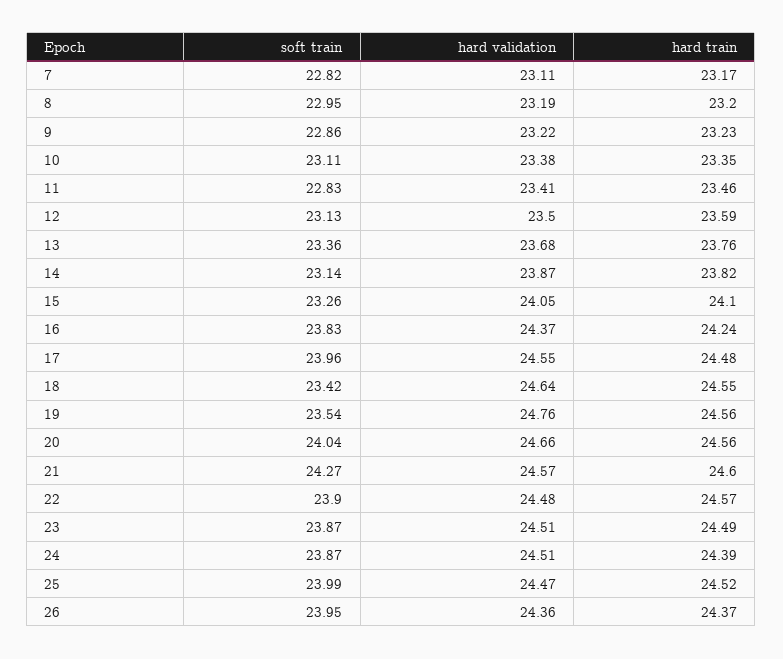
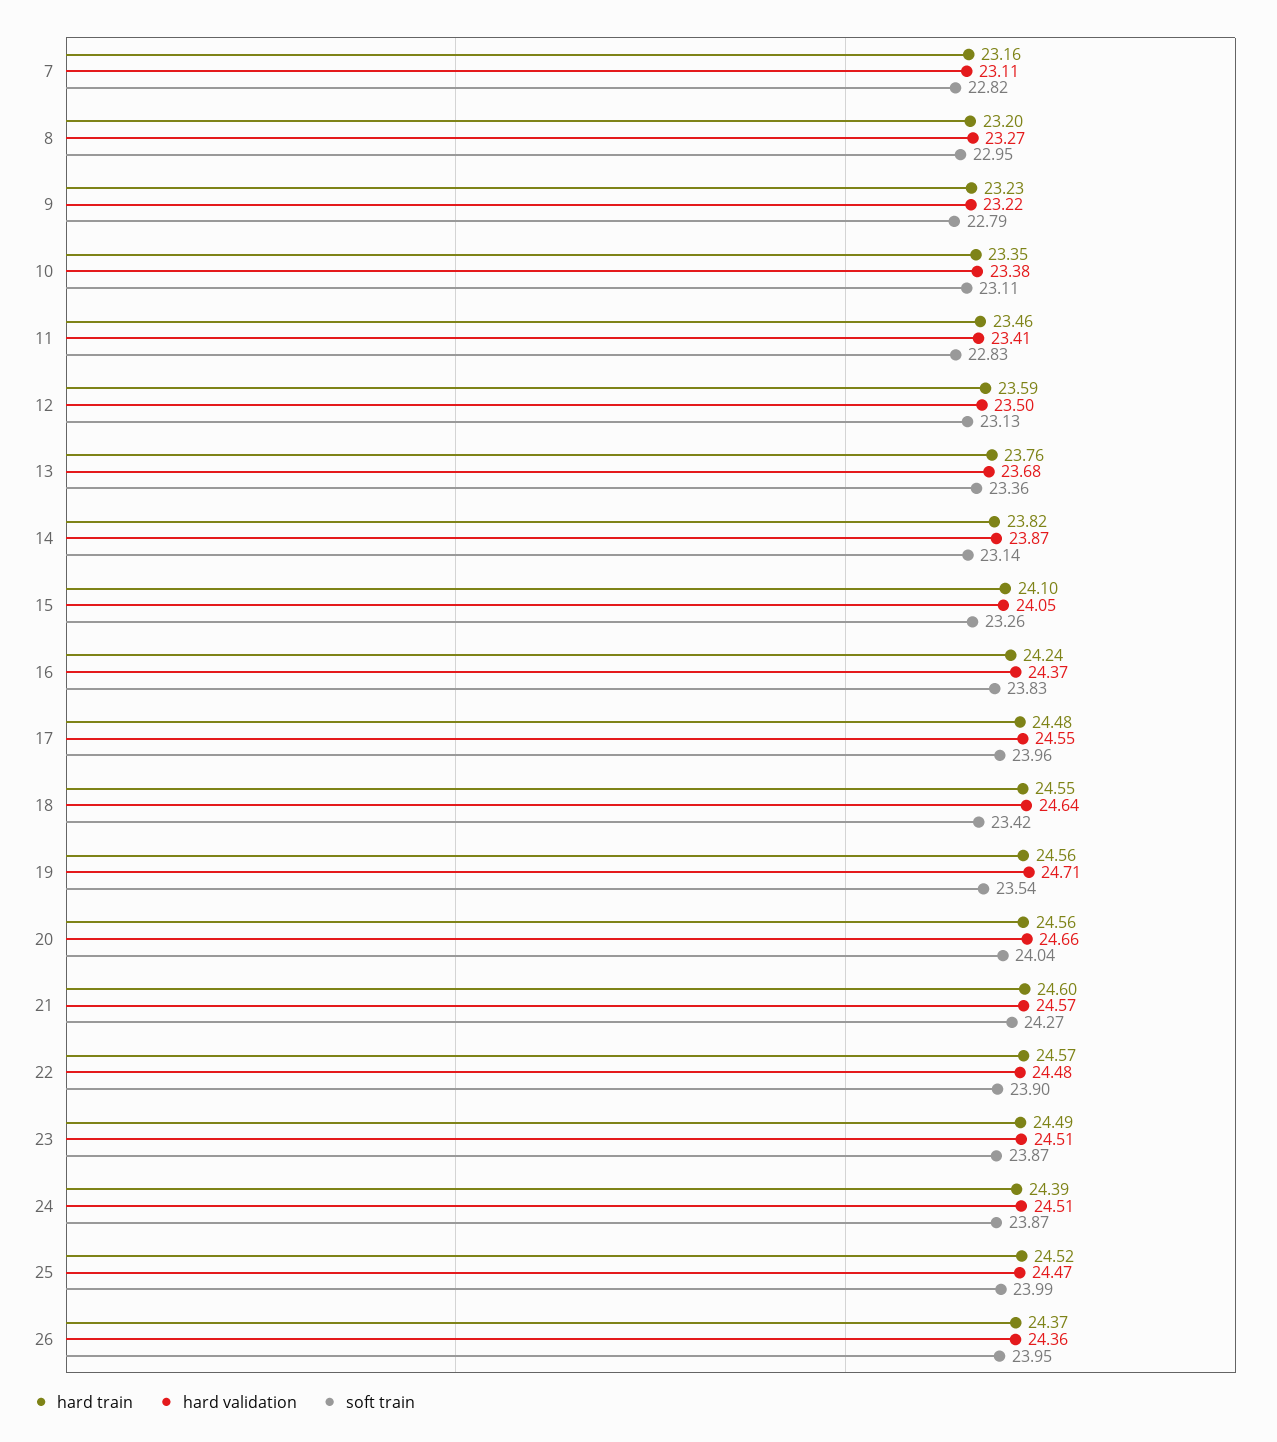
  {
    "soft train": {
      "7": 22.82,
      "8": 22.95,
-     "9": 22.86,
+     "9": 22.79,
      "10": 23.11,
      "11": 22.83,
      "12": 23.13,
      "13": 23.36,
      "14": 23.14,
      "15": 23.26,
      "16": 23.83,
      "17": 23.96,
      "18": 23.42,
      "19": 23.54,
      "20": 24.04,
      "21": 24.27,
      "22": 23.9,
      "23": 23.87,
      "24": 23.87,
      "25": 23.99,
      "26": 23.95
    },
    "hard validation": {
      "7": 23.11,
-     "8": 23.19,
+     "8": 23.27,
      "9": 23.22,
      "10": 23.38,
      "11": 23.41,
      "12": 23.5,
      "13": 23.68,
      "14": 23.87,
      "15": 24.05,
      "16": 24.37,
      "17": 24.55,
      "18": 24.64,
-     "19": 24.76,
+     "19": 24.71,
      "20": 24.66,
      "21": 24.57,
      "22": 24.48,
      "23": 24.51,
      "24": 24.51,
      "25": 24.47,
      "26": 24.36
    },
    "hard train": {
-     "7": 23.17,
+     "7": 23.16,
      "8": 23.2,
      "9": 23.23,
      "10": 23.35,
      "11": 23.46,
      "12": 23.59,
      "13": 23.76,
      "14": 23.82,
      "15": 24.1,
      "16": 24.24,
      "17": 24.48,
      "18": 24.55,
      "19": 24.56,
      "20": 24.56,
      "21": 24.6,
      "22": 24.57,
      "23": 24.49,
      "24": 24.39,
      "25": 24.52,
      "26": 24.37
    }
  }

